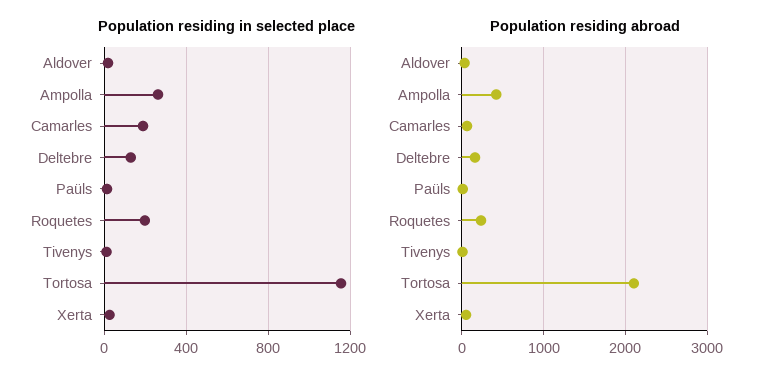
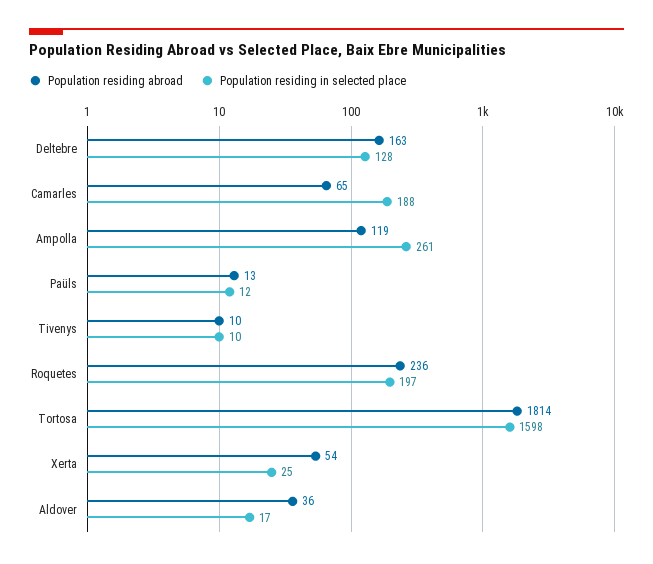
  {
    "Population residing in selected place": {
      "Aldover": 17,
      "Ampolla": 261,
      "Camarles": 188,
      "Deltebre": 128,
      "Paüls": 12,
      "Roquetes": 197,
      "Tivenys": 10,
-     "Tortosa": 1150,
+     "Tortosa": 1598,
      "Xerta": 25
    },
    "Population residing abroad": {
      "Aldover": 36,
-     "Ampolla": 400,
+     "Ampolla": 119,
      "Camarles": 65,
      "Deltebre": 163,
      "Paüls": 13,
      "Roquetes": 236,
      "Tivenys": 10,
-     "Tortosa": 2100,
+     "Tortosa": 1814,
      "Xerta": 54
    }
  }

